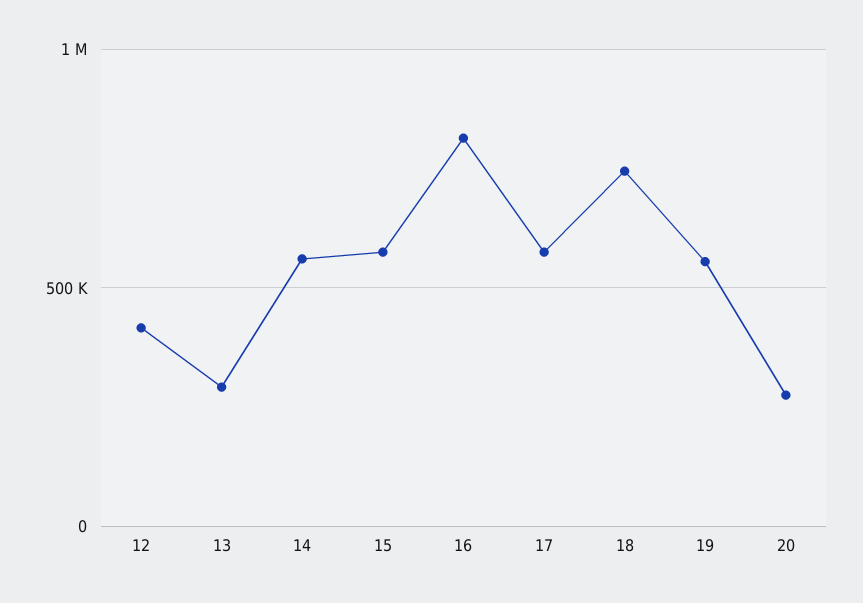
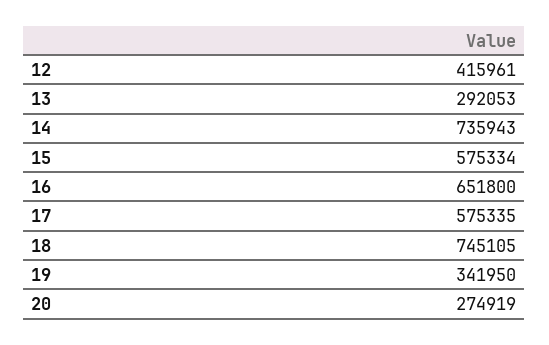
  {
    "12": 415961,
    "13": 292053,
-   "14": 550000,
+   "14": 735943,
    "15": 575334,
-   "16": 800000,
+   "16": 651800,
    "17": 575335,
    "18": 745105,
-   "19": 550000,
+   "19": 341950,
    "20": 274919
  }

